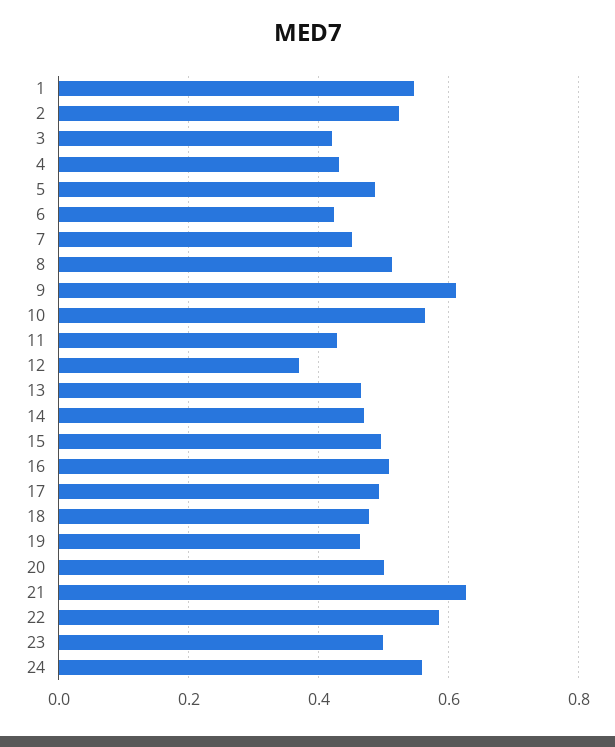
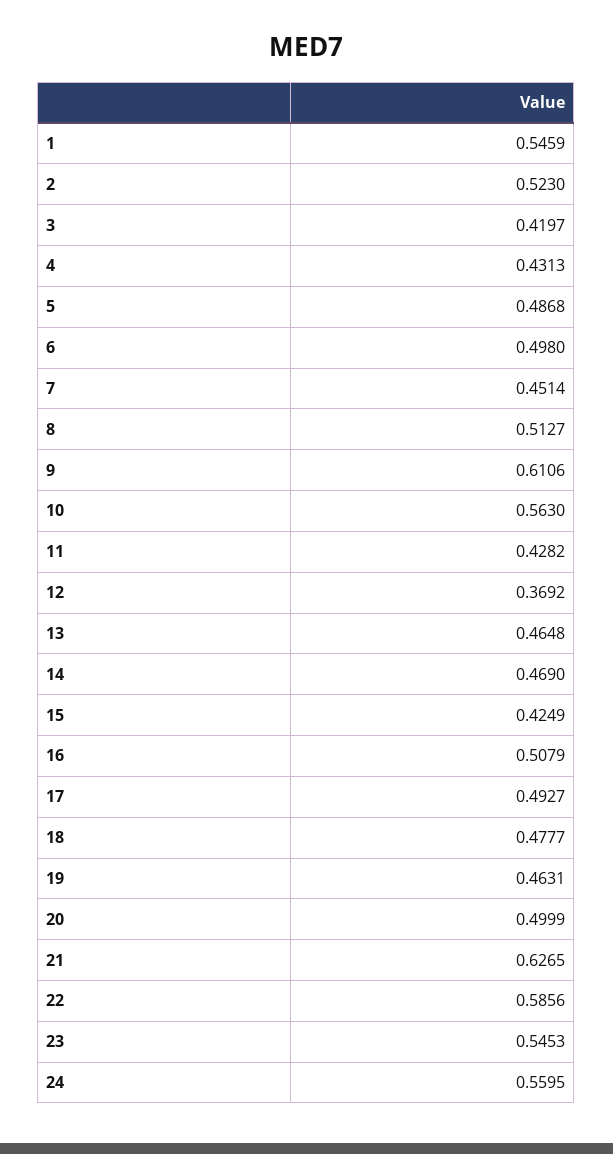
  {
    "1": 0.5459,
    "2": 0.523,
    "3": 0.4197,
    "4": 0.4313,
    "5": 0.4868,
-   "6": 0.42,
+   "6": 0.498,
    "7": 0.4514,
    "8": 0.5127,
    "9": 0.6106,
    "10": 0.563,
    "11": 0.4282,
    "12": 0.3692,
    "13": 0.4648,
    "14": 0.469,
-   "15": 0.5,
+   "15": 0.4249,
    "16": 0.5079,
    "17": 0.4927,
    "18": 0.4777,
    "19": 0.4631,
    "20": 0.4999,
    "21": 0.6265,
    "22": 0.5856,
-   "23": 0.5,
+   "23": 0.5453,
    "24": 0.5595
  }

